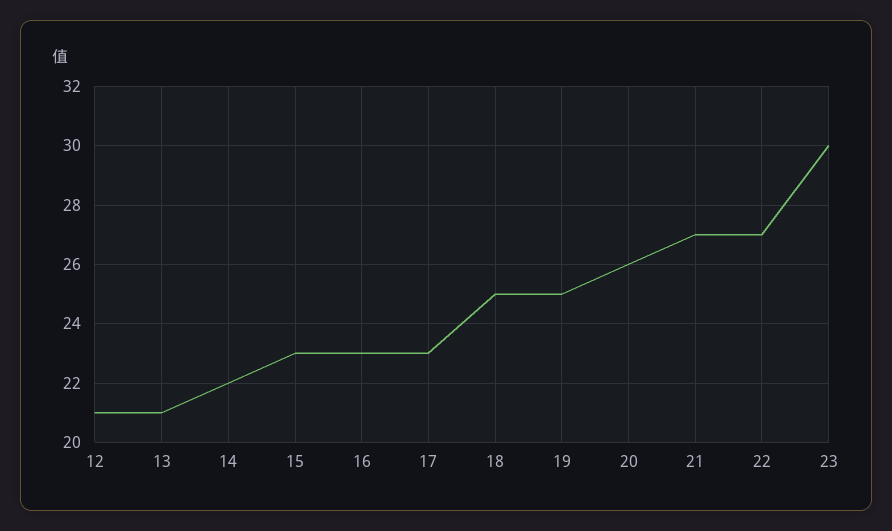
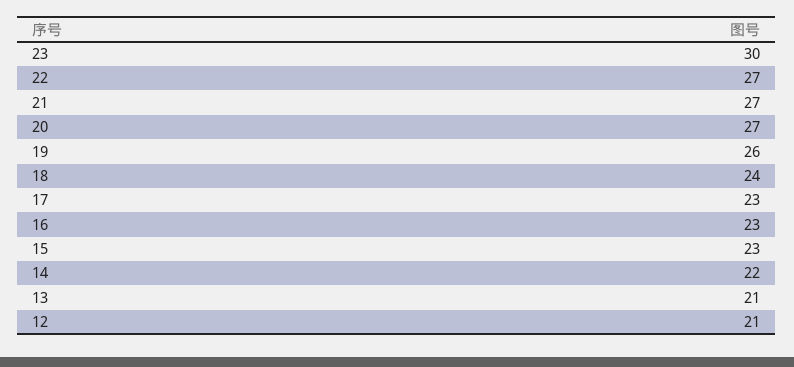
  {
    "12": 21,
    "13": 21,
    "14": 22,
    "15": 23,
    "16": 23,
    "17": 23,
-   "18": 25,
+   "18": 24,
-   "19": 25,
+   "19": 26,
-   "20": 26,
+   "20": 27,
    "21": 27,
    "22": 27,
    "23": 30
  }

